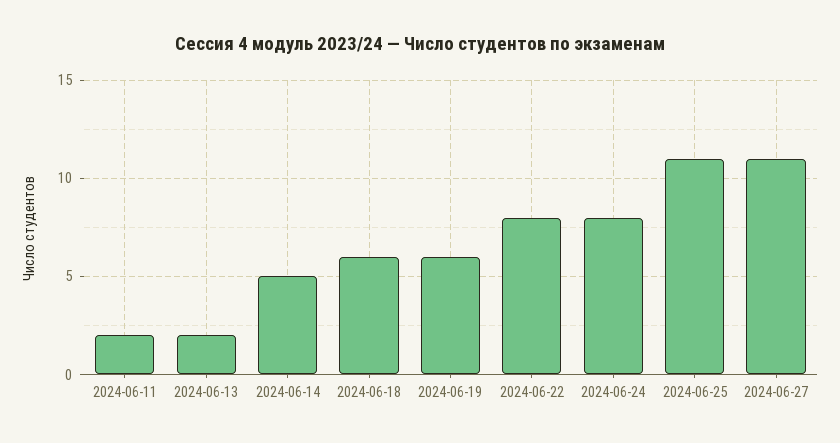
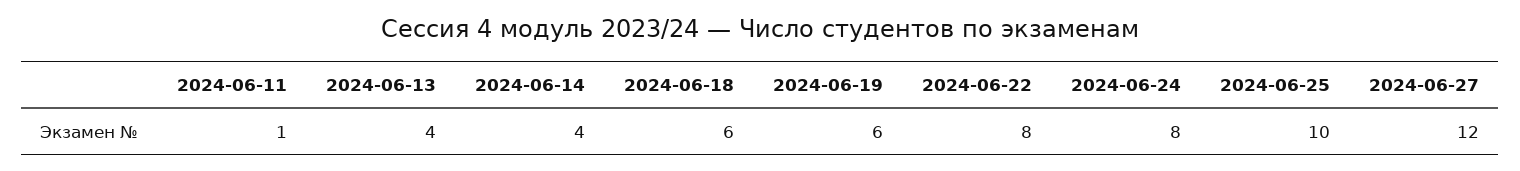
  {
-   "2024-06-11": 2,
+   "2024-06-11": 1,
-   "2024-06-13": 2,
+   "2024-06-13": 4,
-   "2024-06-14": 5,
+   "2024-06-14": 4,
    "2024-06-18": 6,
    "2024-06-19": 6,
    "2024-06-22": 8,
    "2024-06-24": 8,
-   "2024-06-25": 11,
+   "2024-06-25": 10,
-   "2024-06-27": 11
+   "2024-06-27": 12
  }

